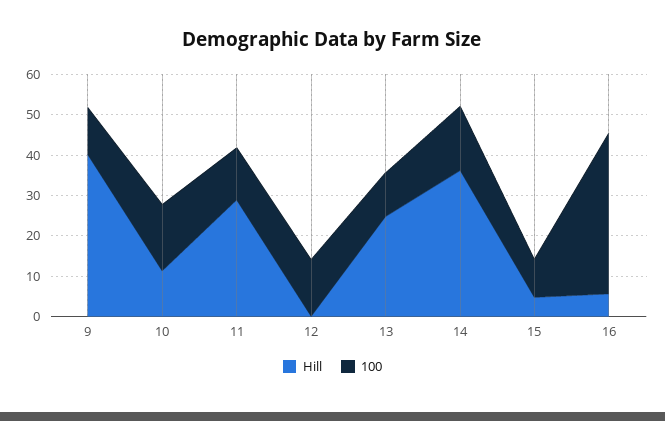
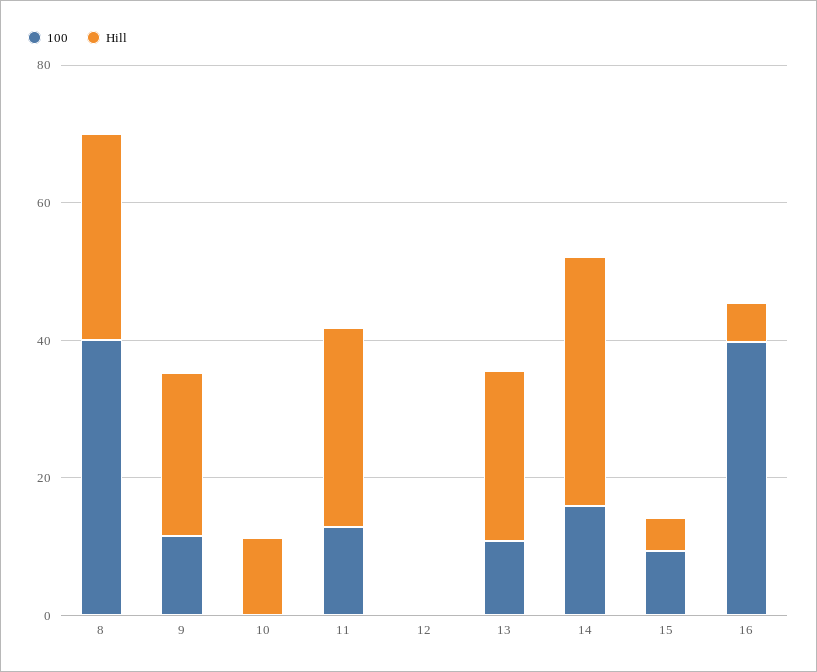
  {
    "Hill": {
-     "9": 40,
+     "9": 25,
      "10": 12,
      "11": 28,
      "12": 0,
      "13": 24,
      "14": 36,
      "15": 4,
-     "16": 6
+     "16": 6,
+     "8": 30
    },
    "100": {
      "9": 12,
-     "10": 16,
+     "10": 0,
      "11": 12,
-     "12": 14,
+     "12": 0,
      "13": 10,
      "14": 16,
      "15": 10,
-     "16": 40
+     "16": 40,
+     "8": 40
    }
  }

